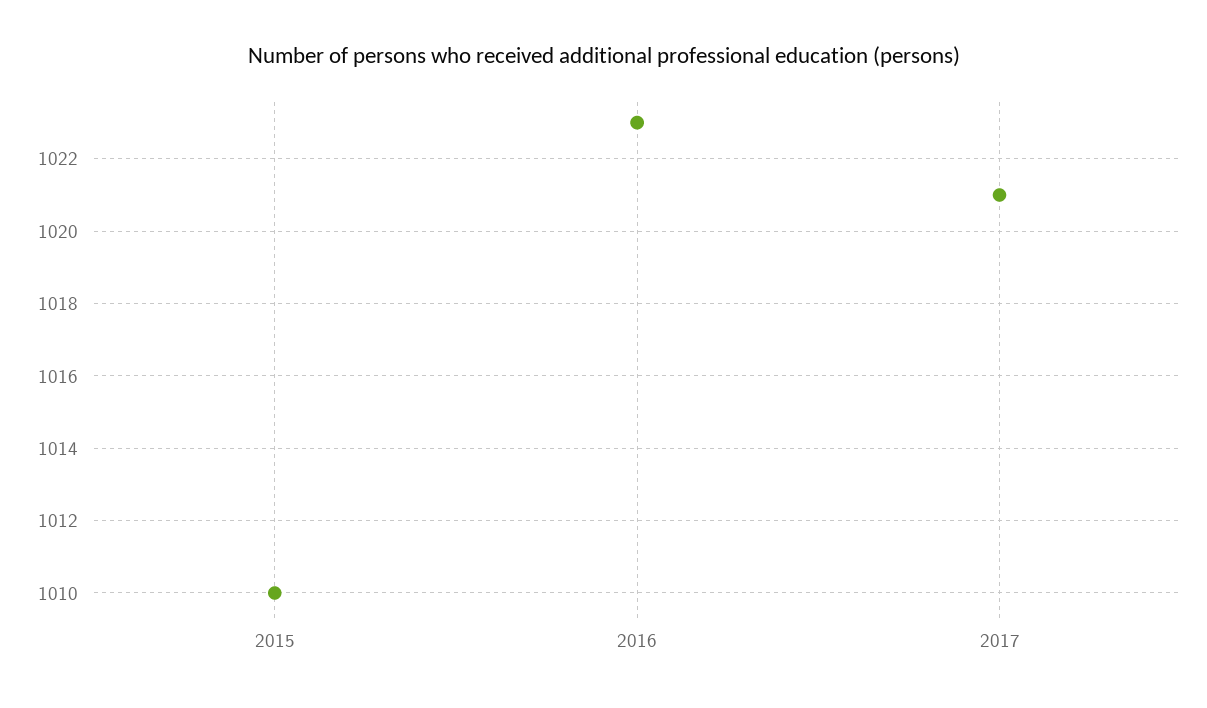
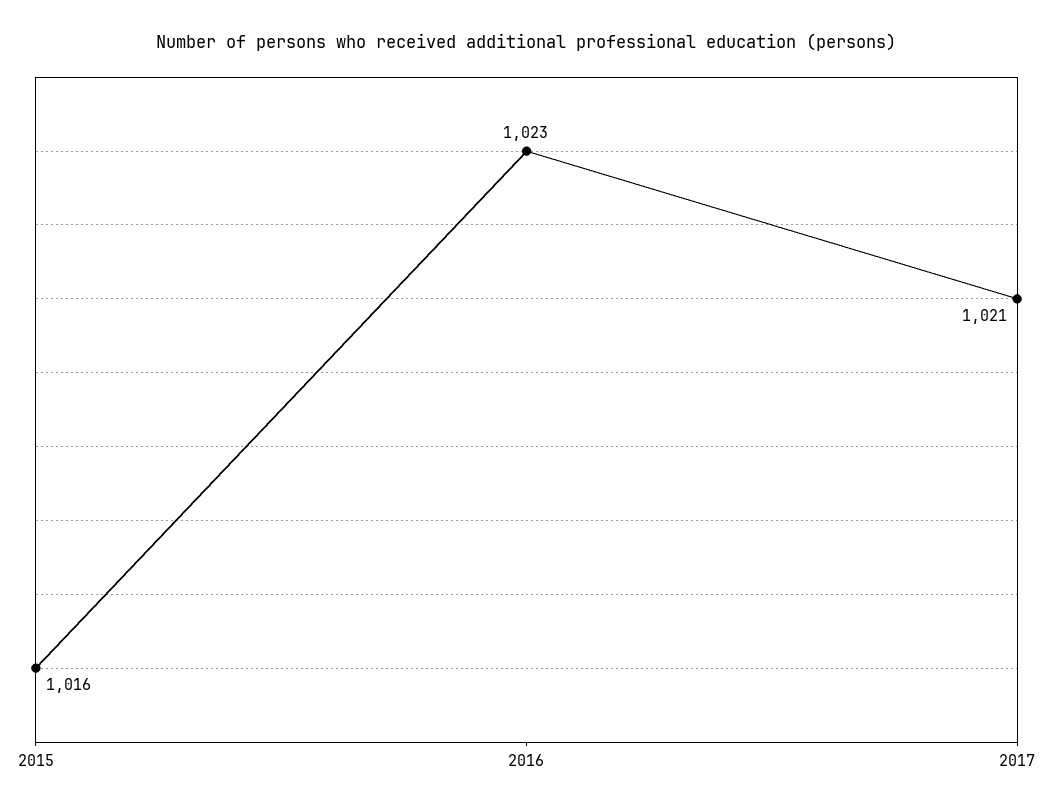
  {
-   "2015": 1010,
+   "2015": 1016,
    "2016": 1023,
    "2017": 1021
  }

